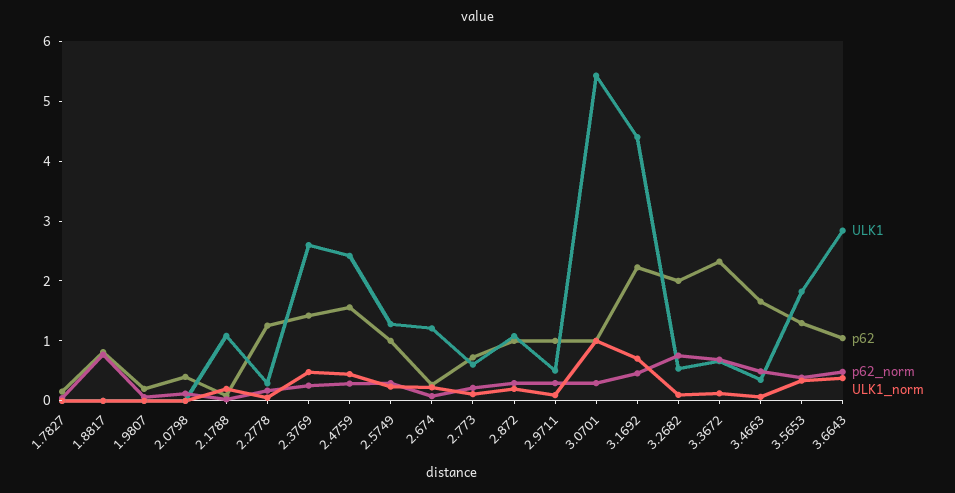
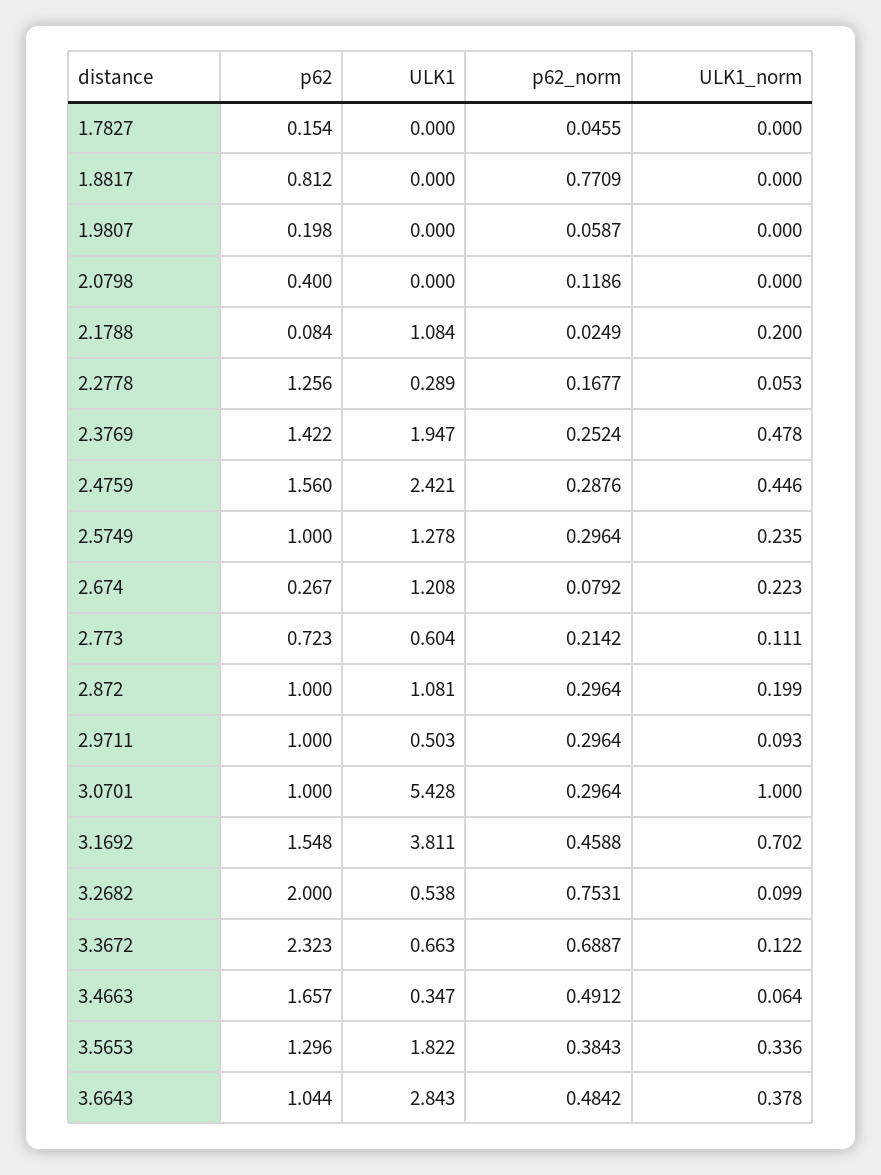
  {
    "ULK1": {
      "1.7827": 0,
      "1.8817": 0,
      "1.9807": 0,
      "2.0798": 0,
      "2.1788": 1.084,
      "2.2778": 0.289,
-     "2.3769": 2.6,
+     "2.3769": 1.947,
      "2.4759": 2.421,
      "2.5749": 1.278,
      "2.674": 1.208,
      "2.773": 0.604,
      "2.872": 1.081,
      "2.9711": 0.503,
      "3.0701": 5.428,
-     "3.1692": 4.4,
+     "3.1692": 3.811,
      "3.2682": 0.538,
      "3.3672": 0.663,
      "3.4663": 0.347,
      "3.5653": 1.822,
      "3.6643": 2.843
    },
    "p62": {
      "1.7827": 0.154,
      "1.8817": 0.812,
      "1.9807": 0.198,
      "2.0798": 0.4,
      "2.1788": 0.084,
      "2.2778": 1.256,
      "2.3769": 1.422,
      "2.4759": 1.56,
      "2.5749": 1,
      "2.674": 0.267,
      "2.773": 0.723,
      "2.872": 1,
      "2.9711": 1,
      "3.0701": 1,
-     "3.1692": 2.2,
+     "3.1692": 1.548,
      "3.2682": 2,
      "3.3672": 2.323,
      "3.4663": 1.657,
      "3.5653": 1.296,
      "3.6643": 1.044
    },
    "p62_norm": {
      "1.7827": 0.0455,
      "1.8817": 0.7709,
      "1.9807": 0.0587,
      "2.0798": 0.1186,
      "2.1788": 0.0249,
      "2.2778": 0.1677,
      "2.3769": 0.2524,
      "2.4759": 0.2876,
      "2.5749": 0.2964,
      "2.674": 0.0792,
      "2.773": 0.2142,
      "2.872": 0.2964,
      "2.9711": 0.2964,
      "3.0701": 0.2964,
      "3.1692": 0.4588,
      "3.2682": 0.7531,
      "3.3672": 0.6887,
      "3.4663": 0.4912,
      "3.5653": 0.3843,
      "3.6643": 0.4842
    },
    "ULK1_norm": {
      "1.7827": 0,
      "1.8817": 0,
      "1.9807": 0,
      "2.0798": 0,
      "2.1788": 0.2,
      "2.2778": 0.053,
      "2.3769": 0.478,
      "2.4759": 0.446,
      "2.5749": 0.235,
      "2.674": 0.223,
      "2.773": 0.111,
      "2.872": 0.199,
      "2.9711": 0.093,
      "3.0701": 1,
      "3.1692": 0.702,
      "3.2682": 0.099,
      "3.3672": 0.122,
      "3.4663": 0.064,
      "3.5653": 0.336,
      "3.6643": 0.378
    }
  }

